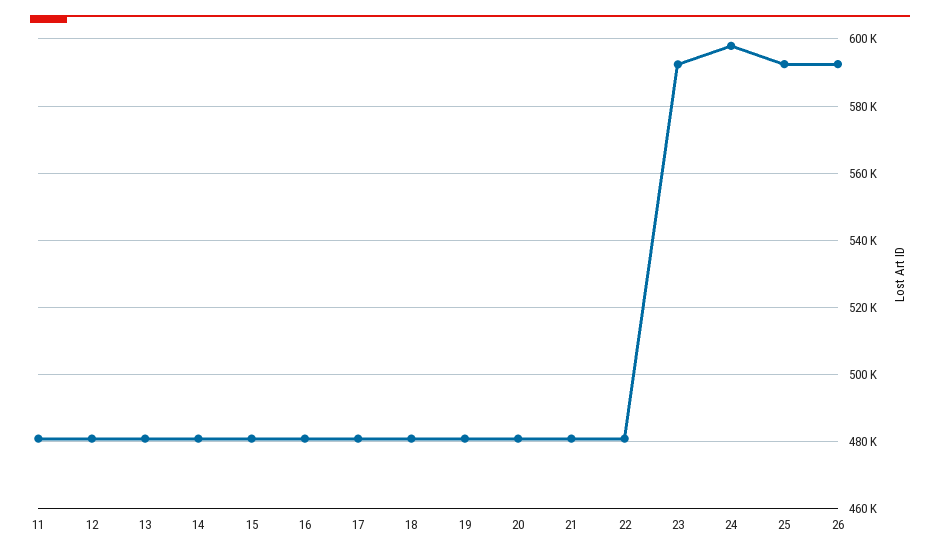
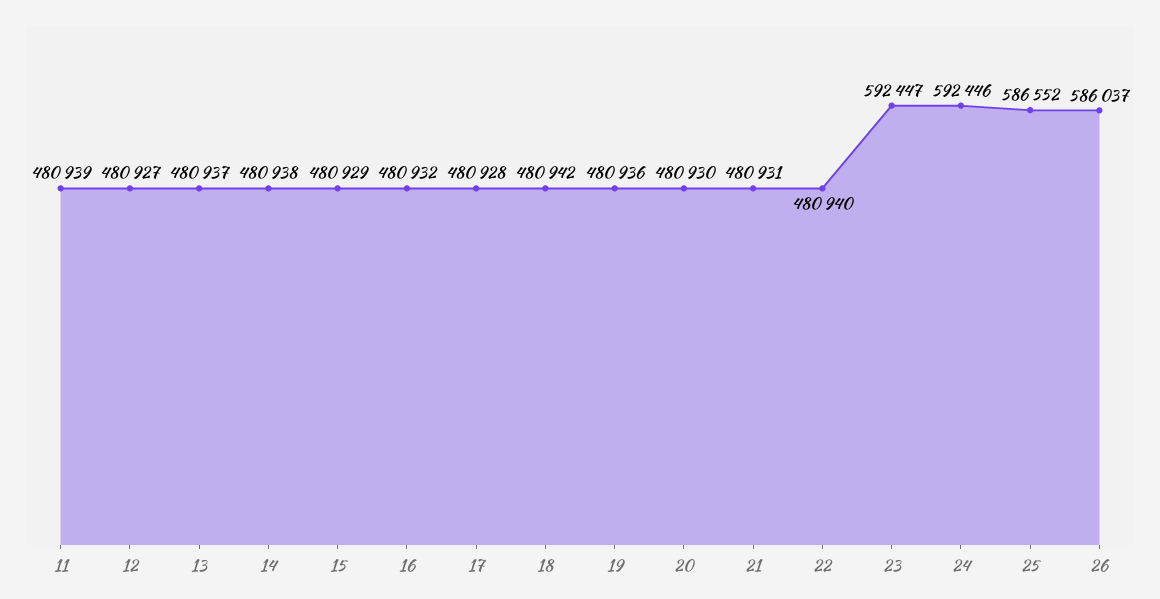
  {
    "11": 480939,
    "12": 480927,
    "13": 480937,
    "14": 480938,
    "15": 480929,
    "16": 480932,
    "17": 480928,
    "18": 480942,
    "19": 480936,
    "20": 480930,
    "21": 480931,
    "22": 480940,
    "23": 592447,
-   "24": 598000,
+   "24": 592446,
-   "25": 592000,
+   "25": 586552,
-   "26": 592000
+   "26": 586037
  }

